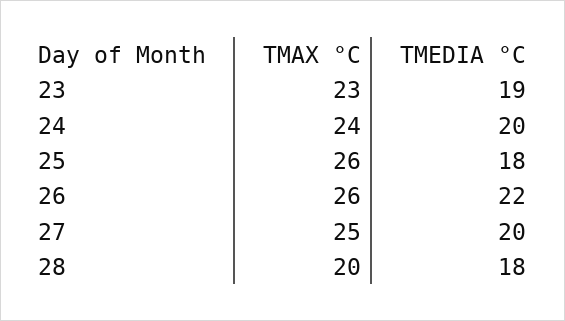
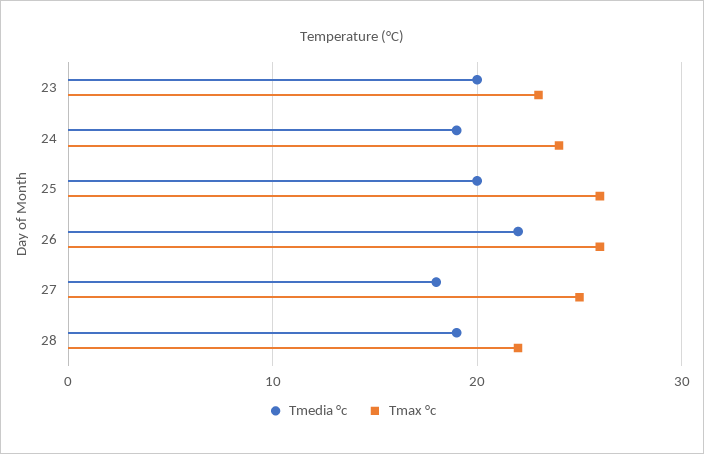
  {
    "TMAX °C": {
      "23": 23,
      "24": 24,
      "25": 26,
      "26": 26,
      "27": 25,
-     "28": 20
+     "28": 22
    },
    "TMEDIA °C": {
-     "23": 19,
+     "23": 20,
-     "24": 20,
+     "24": 19,
-     "25": 18,
+     "25": 20,
      "26": 22,
-     "27": 20,
+     "27": 18,
-     "28": 18
+     "28": 19
    }
  }

